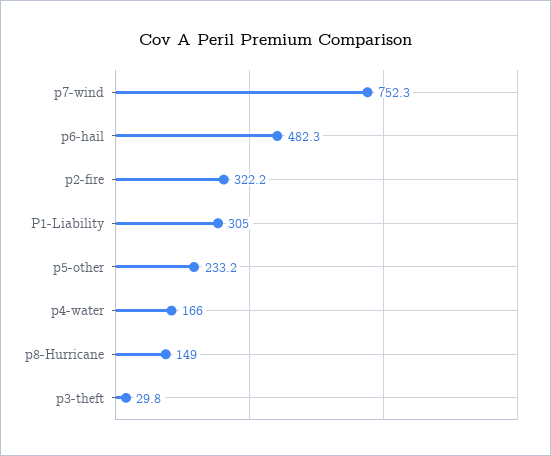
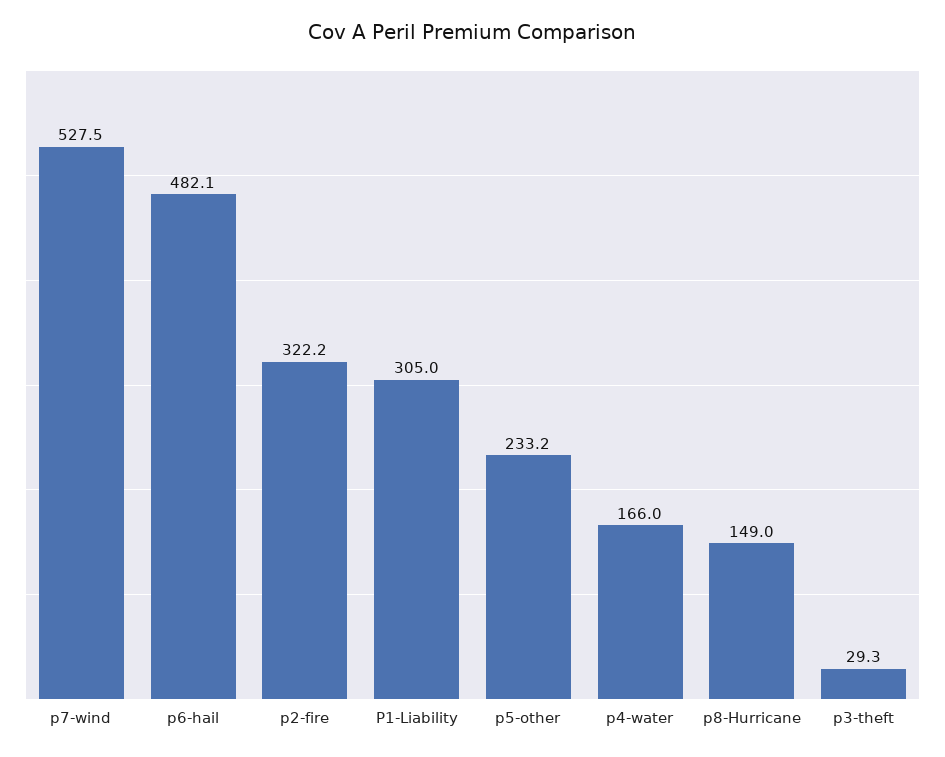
  {
-   "p7-wind": 752.3,
+   "p7-wind": 527.5,
-   "p6-hail": 482.3,
+   "p6-hail": 482.1,
    "p2-fire": 322.2,
    "P1-Liability": 305,
    "p5-other": 233.2,
    "p4-water": 166,
    "p8-Hurricane": 149,
-   "p3-theft": 29.8
+   "p3-theft": 29.3
  }

